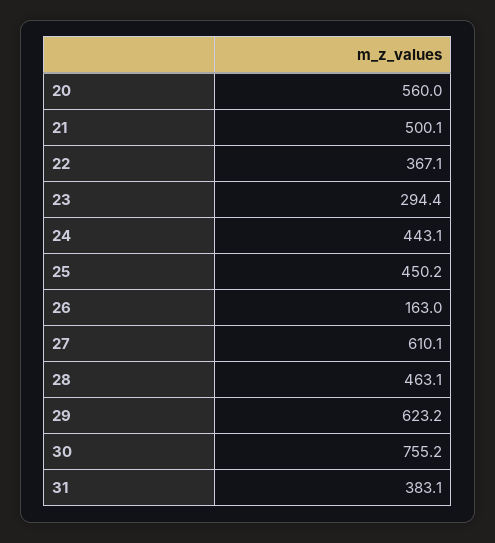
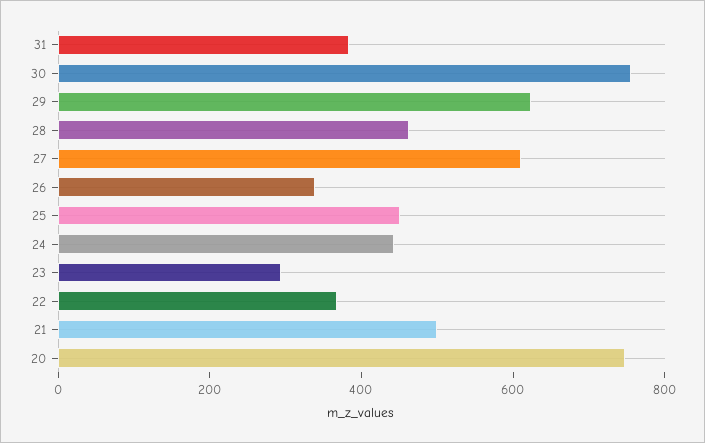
  {
-   "20": 560,
+   "20": 750,
    "21": 500.1,
    "22": 367.1,
    "23": 294.4,
    "24": 443.1,
    "25": 450.2,
-   "26": 163,
+   "26": 350,
    "27": 610.1,
    "28": 463.1,
    "29": 623.2,
    "30": 755.2,
    "31": 383.1
  }

